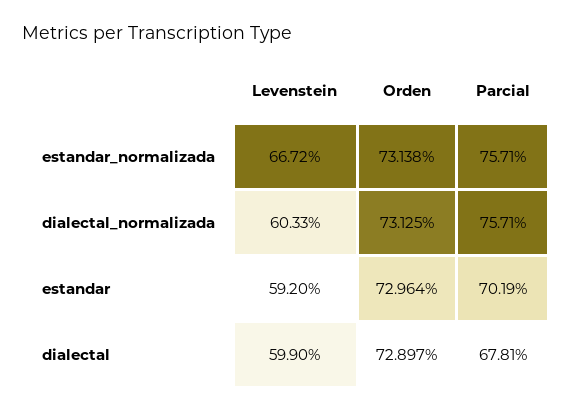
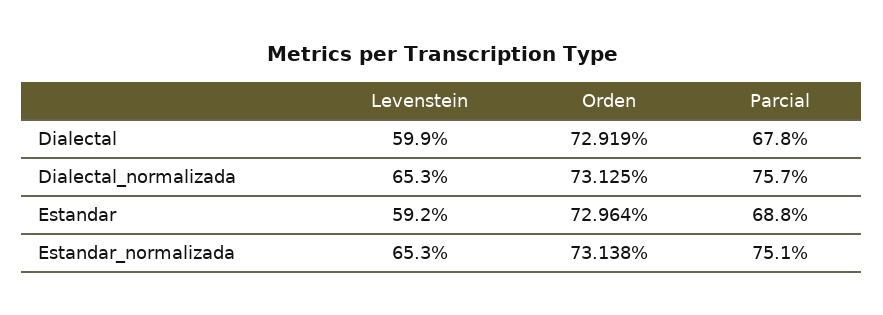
  {
    "Levenstein": {
-     "estandar_normalizada": 66.72,
+     "estandar_normalizada": 65.3,
-     "dialectal_normalizada": 60.33,
+     "dialectal_normalizada": 65.3,
      "estandar": 59.2,
      "dialectal": 59.9
    },
    "Orden": {
      "estandar_normalizada": 73.138,
      "dialectal_normalizada": 73.125,
      "estandar": 72.964,
-     "dialectal": 72.897
+     "dialectal": 72.919
    },
    "Parcial": {
-     "estandar_normalizada": 75.71,
+     "estandar_normalizada": 75.1,
      "dialectal_normalizada": 75.71,
-     "estandar": 70.19,
+     "estandar": 68.8,
      "dialectal": 67.81
    }
  }

